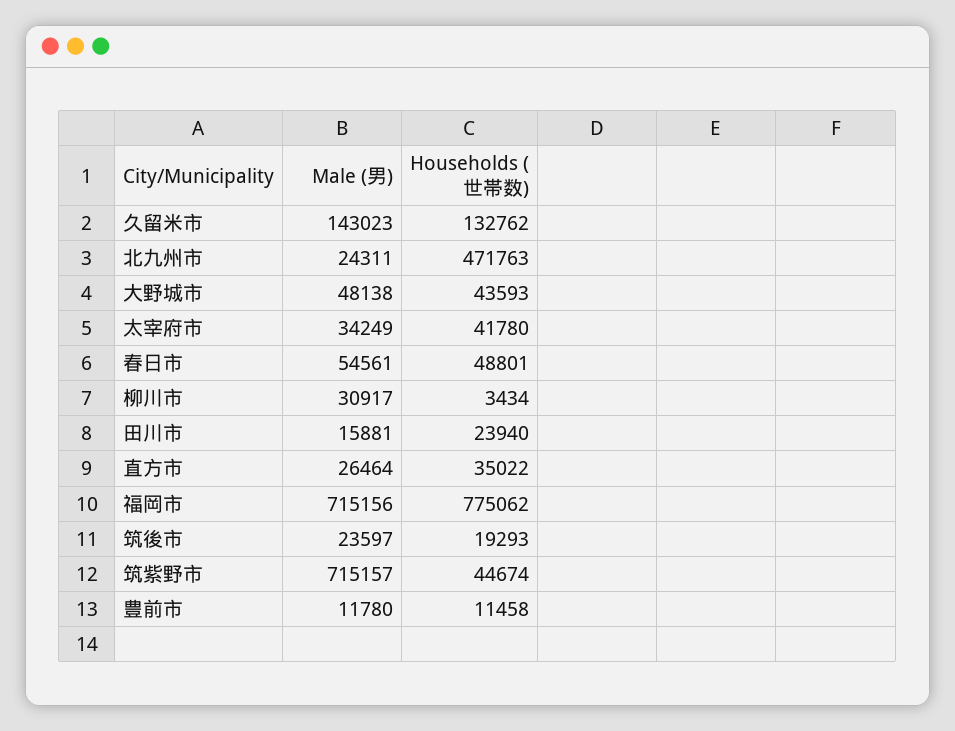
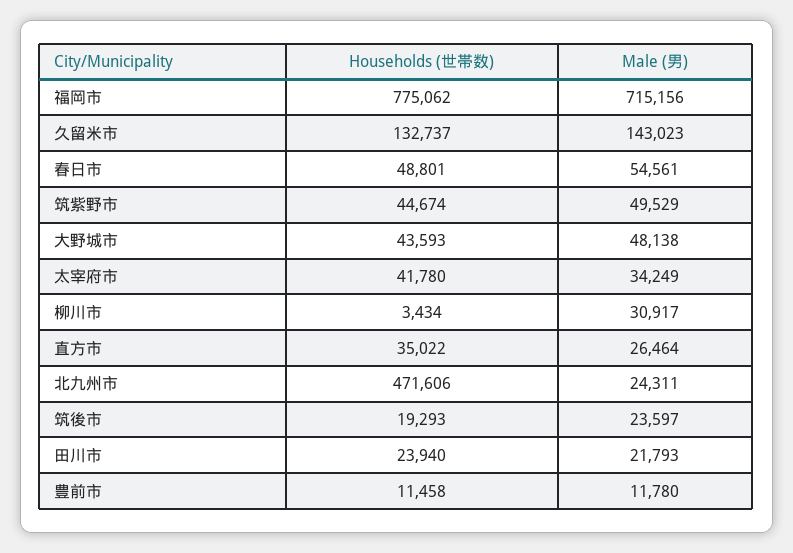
  {
    "Male (男)": {
      "久留米市": 143023,
      "北九州市": 24311,
      "大野城市": 48138,
      "太宰府市": 34249,
      "春日市": 54561,
      "柳川市": 30917,
-     "田川市": 15881,
+     "田川市": 21793,
      "直方市": 26464,
      "福岡市": 715156,
      "筑後市": 23597,
-     "筑紫野市": 715157,
+     "筑紫野市": 49529,
      "豊前市": 11780
    },
    "Households (世帯数)": {
-     "久留米市": 132762,
+     "久留米市": 132737,
-     "北九州市": 471763,
+     "北九州市": 471606,
      "大野城市": 43593,
      "太宰府市": 41780,
      "春日市": 48801,
      "柳川市": 3434,
      "田川市": 23940,
      "直方市": 35022,
      "福岡市": 775062,
      "筑後市": 19293,
      "筑紫野市": 44674,
      "豊前市": 11458
    }
  }

